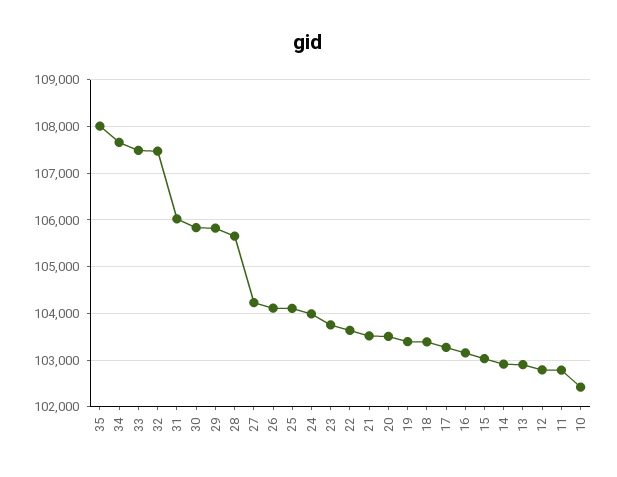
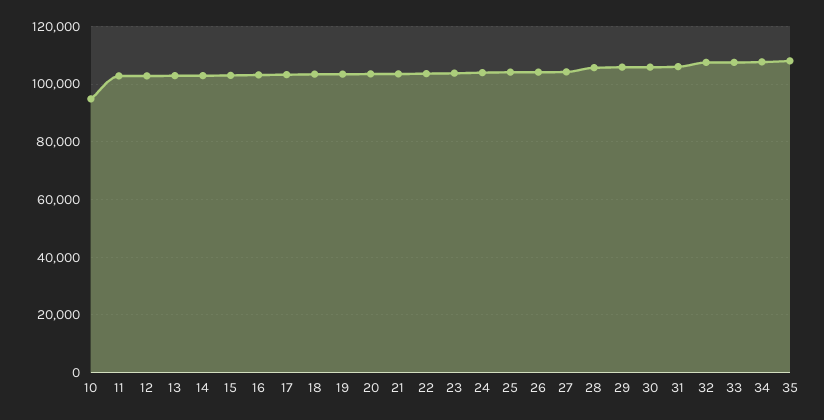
  {
    "35": 108000,
    "34": 107600,
    "33": 107400,
    "32": 107400,
    "31": 106000,
    "30": 105800,
    "29": 105800,
    "28": 105600,
    "27": 104200,
    "26": 104200,
    "25": 104200,
    "24": 104000,
    "23": 103800,
    "22": 103600,
    "21": 103600,
    "20": 103600,
    "19": 103400,
    "18": 103400,
    "17": 103200,
    "16": 103200,
    "15": 103000,
    "14": 103000,
    "13": 103000,
    "12": 102800,
    "11": 102800,
-   "10": 102400
+   "10": 95000
  }

